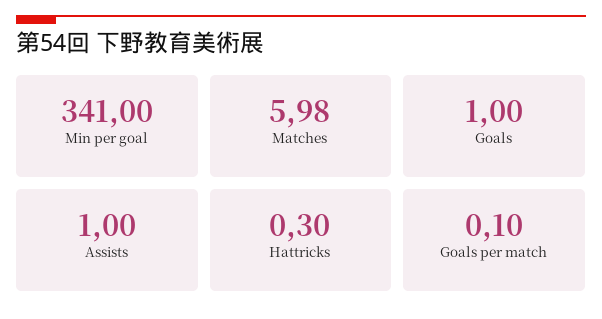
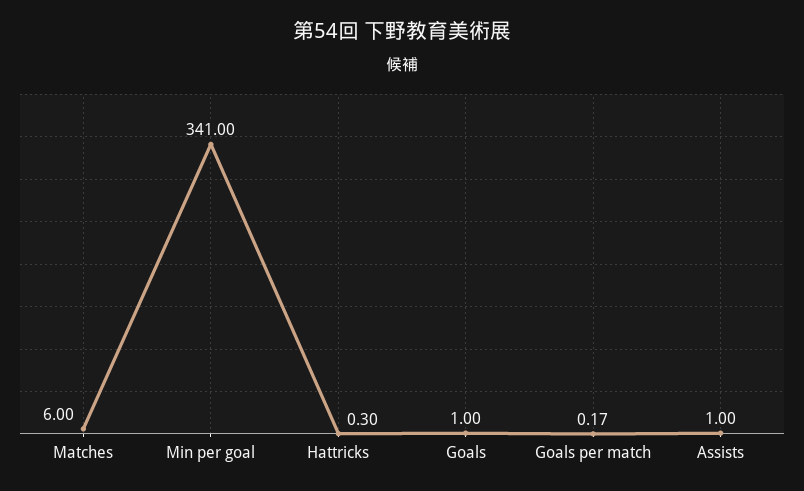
  {
    "Min per goal": 341,
-   "Matches": 5.98,
+   "Matches": 6,
    "Goals": 1,
    "Assists": 1,
    "Hattricks": 0.3,
-   "Goals per match": 0.1
+   "Goals per match": 0.17
  }

